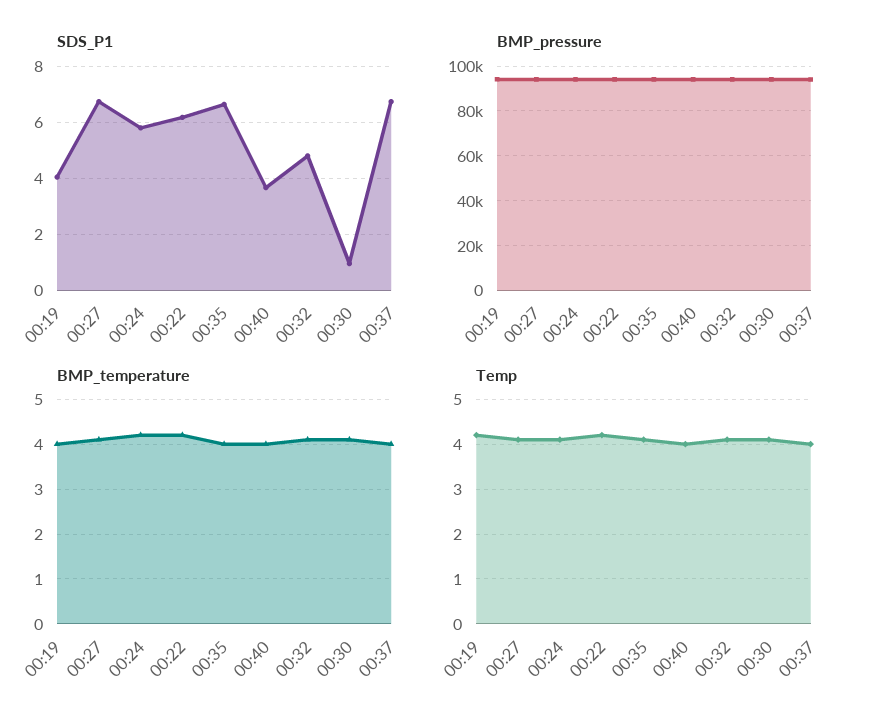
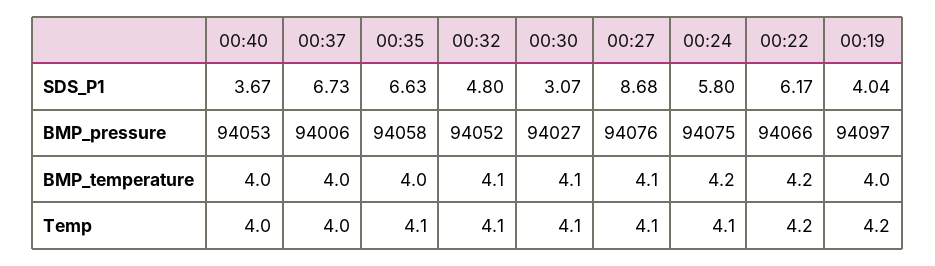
  {
    "SDS_P1": {
      "00:19": 4.04,
-     "00:27": 6.75,
+     "00:27": 8.68,
      "00:24": 5.8,
      "00:22": 6.17,
      "00:35": 6.63,
      "00:40": 3.67,
      "00:32": 4.8,
-     "00:30": 1,
+     "00:30": 3.07,
      "00:37": 6.73
    },
    "BMP_pressure": {
      "00:19": 94097,
      "00:27": 94076,
      "00:24": 94075,
      "00:22": 94066,
      "00:35": 94058,
      "00:40": 94053,
      "00:32": 94052,
      "00:30": 94027,
      "00:37": 94006
    },
    "BMP_temperature": {
      "00:19": 4,
      "00:27": 4.1,
      "00:24": 4.2,
      "00:22": 4.2,
      "00:35": 4,
      "00:40": 4,
      "00:32": 4.1,
      "00:30": 4.1,
      "00:37": 4
    },
    "Temp": {
      "00:19": 4.2,
      "00:27": 4.1,
      "00:24": 4.1,
      "00:22": 4.2,
      "00:35": 4.1,
      "00:40": 4,
      "00:32": 4.1,
      "00:30": 4.1,
      "00:37": 4
    }
  }

